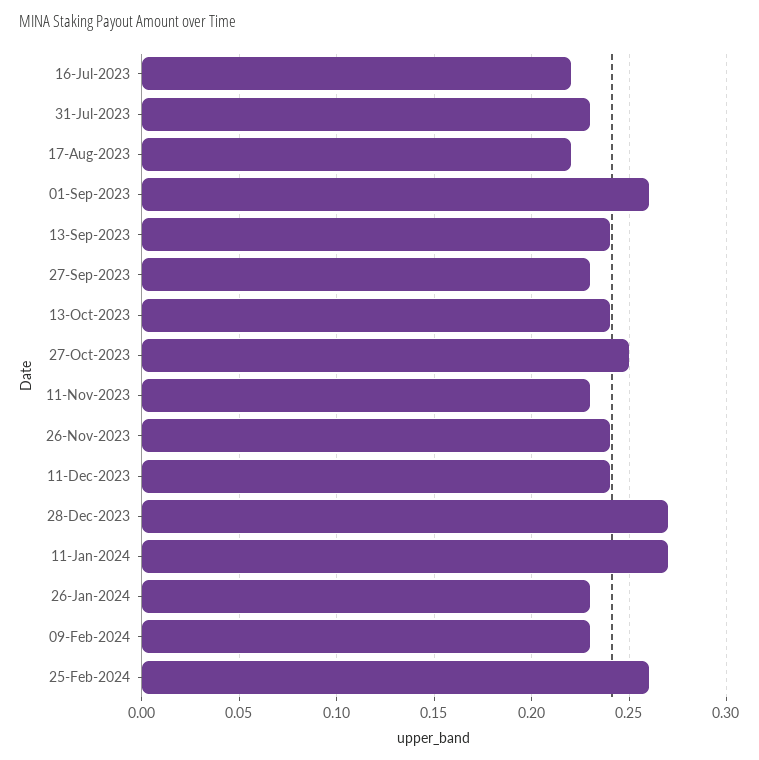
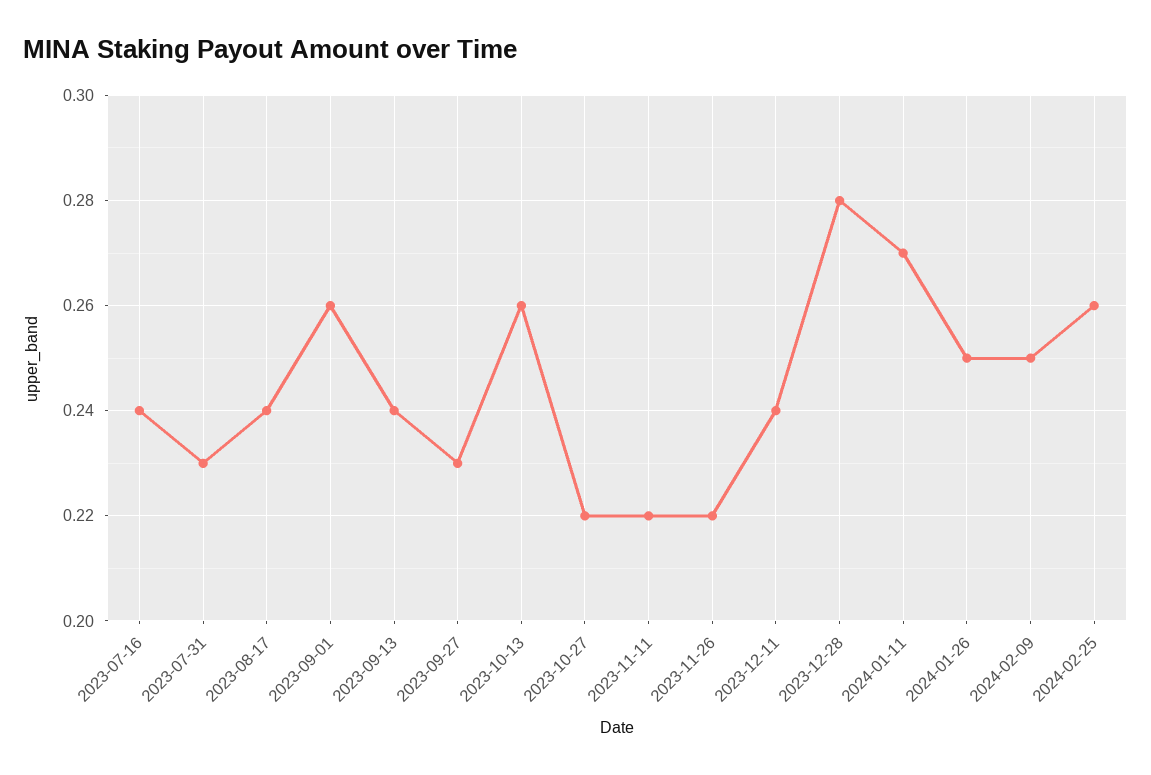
  {
-   "16-Jul-2023": 0.22,
+   "16-Jul-2023": 0.24,
    "31-Jul-2023": 0.23,
-   "17-Aug-2023": 0.22,
+   "17-Aug-2023": 0.24,
    "01-Sep-2023": 0.26,
    "13-Sep-2023": 0.24,
    "27-Sep-2023": 0.23,
-   "13-Oct-2023": 0.24,
+   "13-Oct-2023": 0.26,
-   "27-Oct-2023": 0.25,
+   "27-Oct-2023": 0.22,
-   "11-Nov-2023": 0.23,
+   "11-Nov-2023": 0.22,
-   "26-Nov-2023": 0.24,
+   "26-Nov-2023": 0.22,
    "11-Dec-2023": 0.24,
-   "28-Dec-2023": 0.27,
+   "28-Dec-2023": 0.28,
    "11-Jan-2024": 0.27,
-   "26-Jan-2024": 0.23,
+   "26-Jan-2024": 0.25,
-   "09-Feb-2024": 0.23,
+   "09-Feb-2024": 0.25,
    "25-Feb-2024": 0.26
  }

